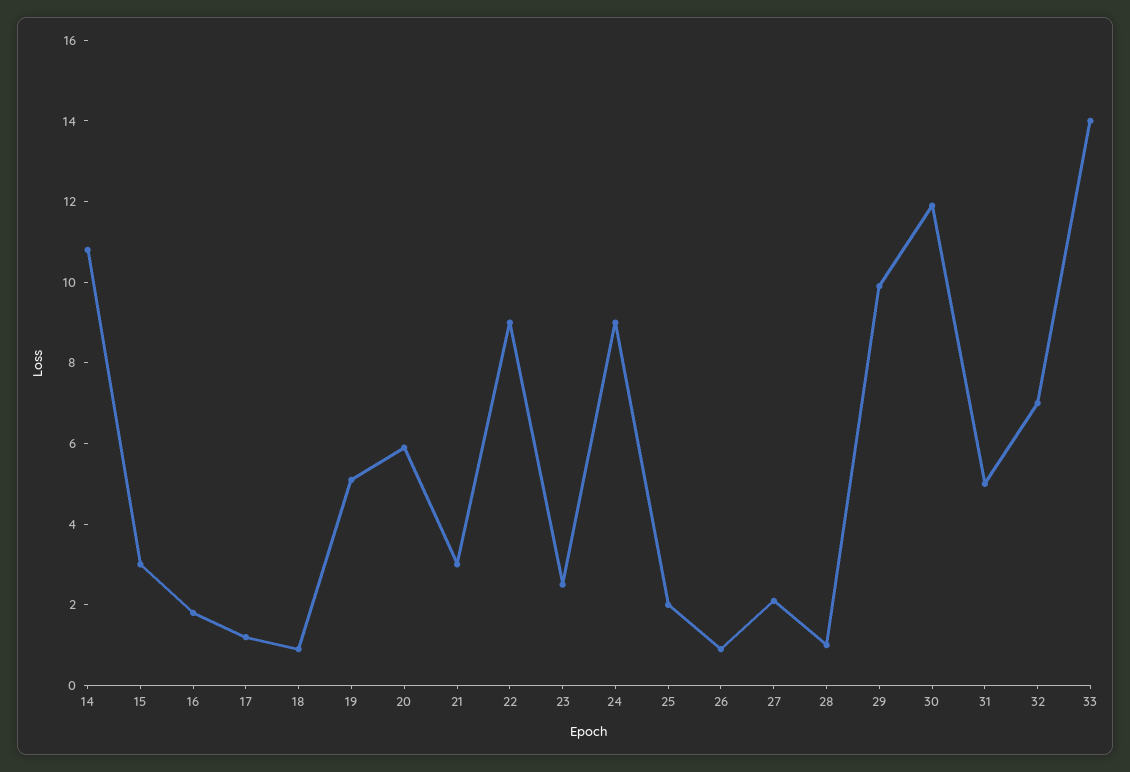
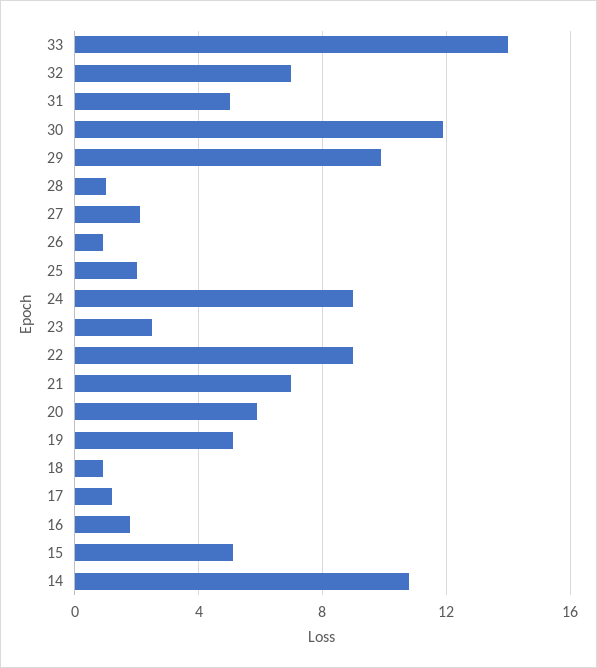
  {
    "14": 11,
-   "15": 3,
+   "15": 5,
    "16": 2,
    "17": 1,
    "18": 1,
    "19": 5,
    "20": 6,
-   "21": 3,
+   "21": 7,
    "22": 9,
    "23": 2.5,
    "24": 9,
    "25": 2,
    "26": 1,
    "27": 2,
    "28": 1,
    "29": 10,
    "30": 12,
    "31": 5,
    "32": 7,
    "33": 14
  }

